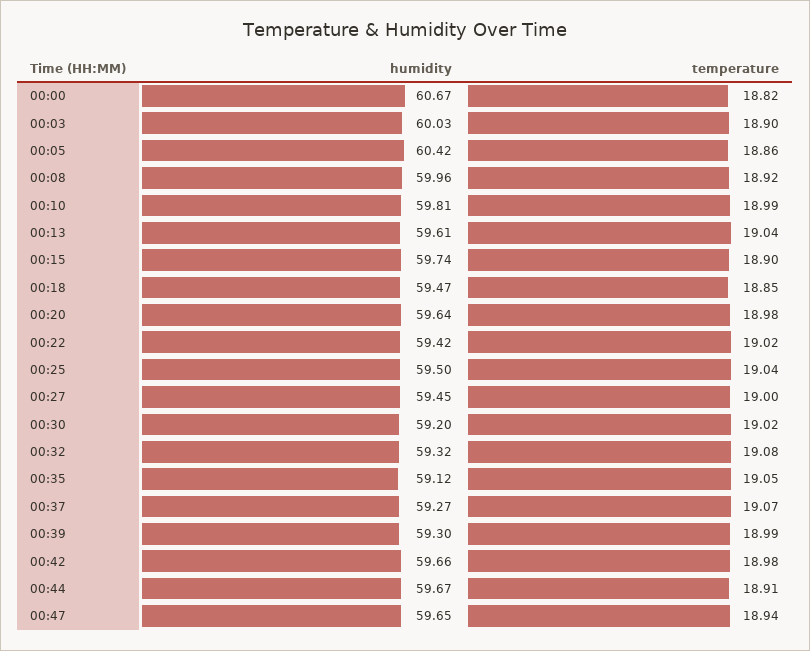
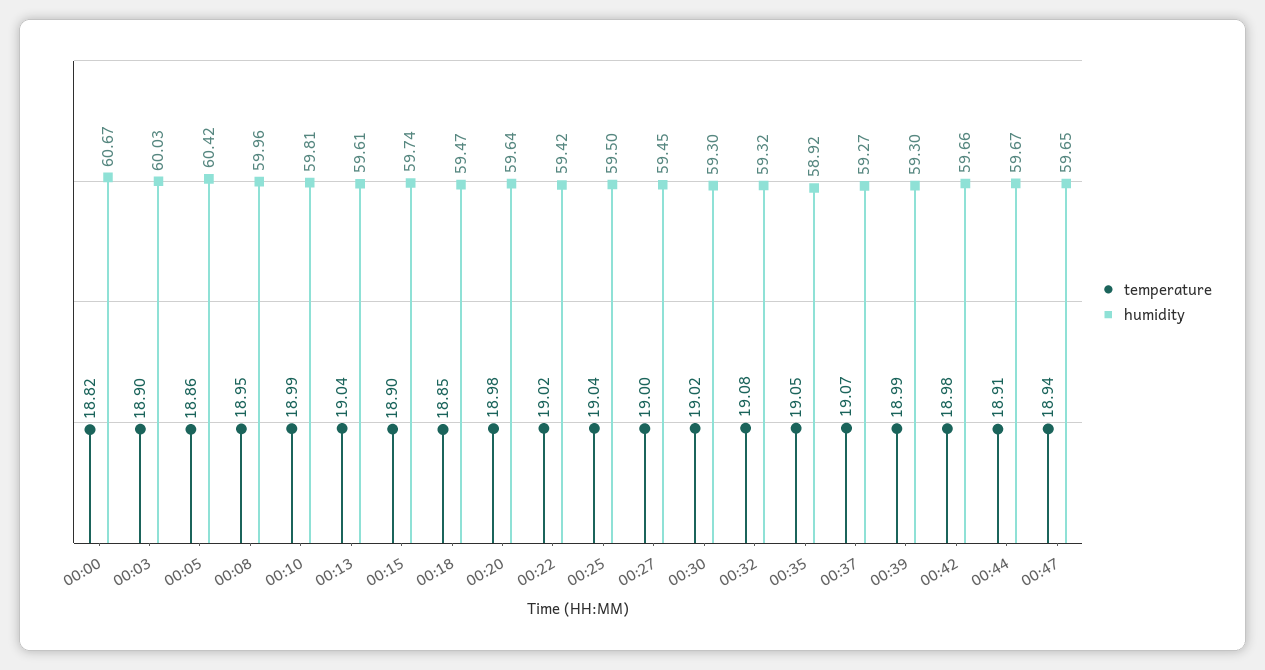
  {
    "humidity": {
      "00:00": 60.67,
      "00:03": 60.03,
      "00:05": 60.42,
      "00:08": 59.96,
      "00:10": 59.81,
      "00:13": 59.61,
      "00:15": 59.74,
      "00:18": 59.47,
      "00:20": 59.64,
      "00:22": 59.42,
      "00:25": 59.5,
      "00:27": 59.45,
-     "00:30": 59.2,
+     "00:30": 59.3,
      "00:32": 59.32,
-     "00:35": 59.12,
+     "00:35": 58.92,
      "00:37": 59.27,
      "00:39": 59.3,
      "00:42": 59.66,
      "00:44": 59.67,
      "00:47": 59.65
    },
    "temperature": {
      "00:00": 18.82,
      "00:03": 18.9,
      "00:05": 18.86,
-     "00:08": 18.92,
+     "00:08": 18.95,
      "00:10": 18.99,
      "00:13": 19.04,
      "00:15": 18.9,
      "00:18": 18.85,
      "00:20": 18.98,
      "00:22": 19.02,
      "00:25": 19.04,
      "00:27": 19,
      "00:30": 19.02,
      "00:32": 19.08,
      "00:35": 19.05,
      "00:37": 19.07,
      "00:39": 18.99,
      "00:42": 18.98,
      "00:44": 18.91,
      "00:47": 18.94
    }
  }

